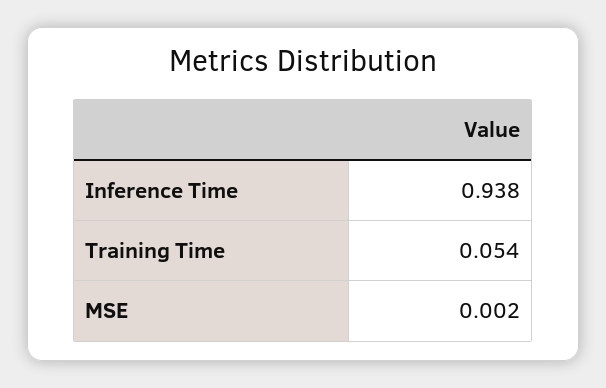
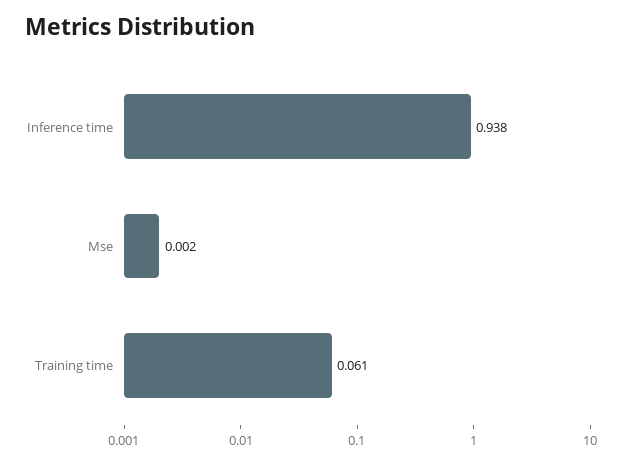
  {
    "Inference Time": 0.938,
-   "Training Time": 0.054,
+   "Training Time": 0.061,
    "MSE": 0.002
  }

